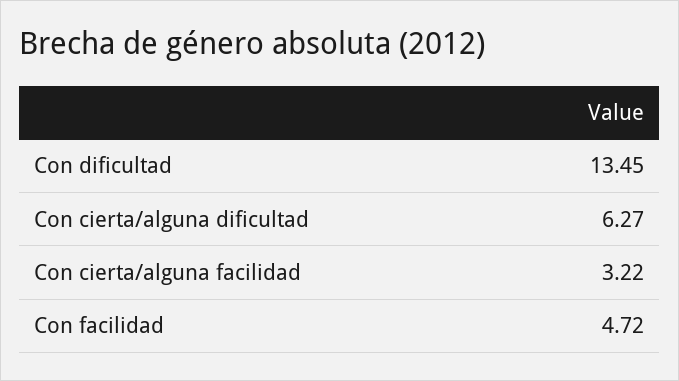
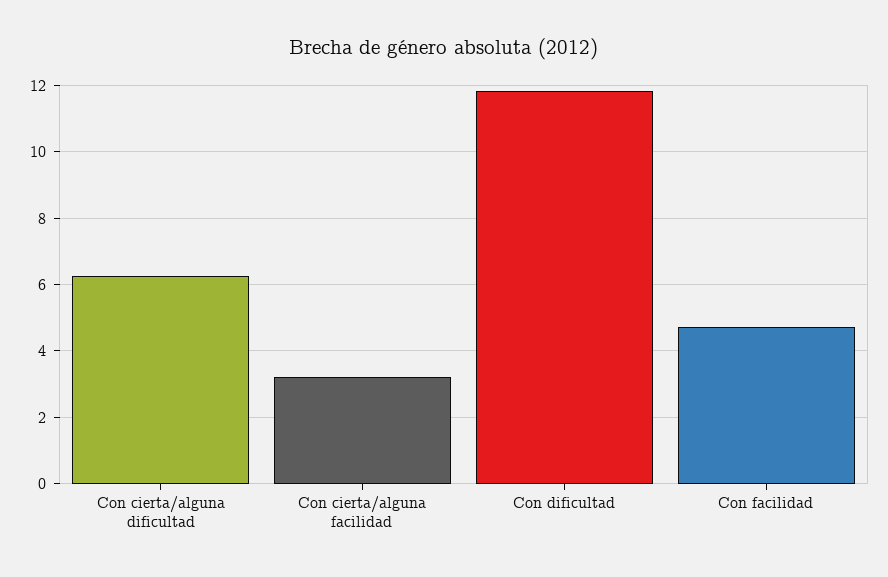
  {
-   "Con dificultad": 13.45,
+   "Con dificultad": 11.8,
    "Con cierta/alguna dificultad": 6.27,
    "Con cierta/alguna facilidad": 3.22,
    "Con facilidad": 4.72
  }

